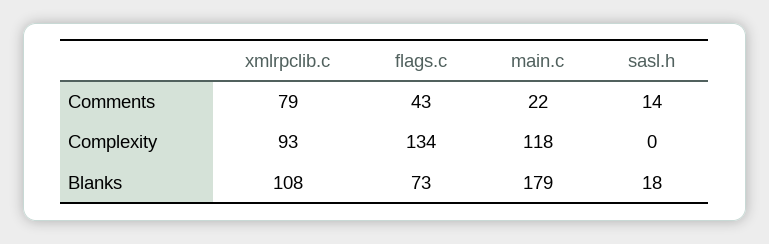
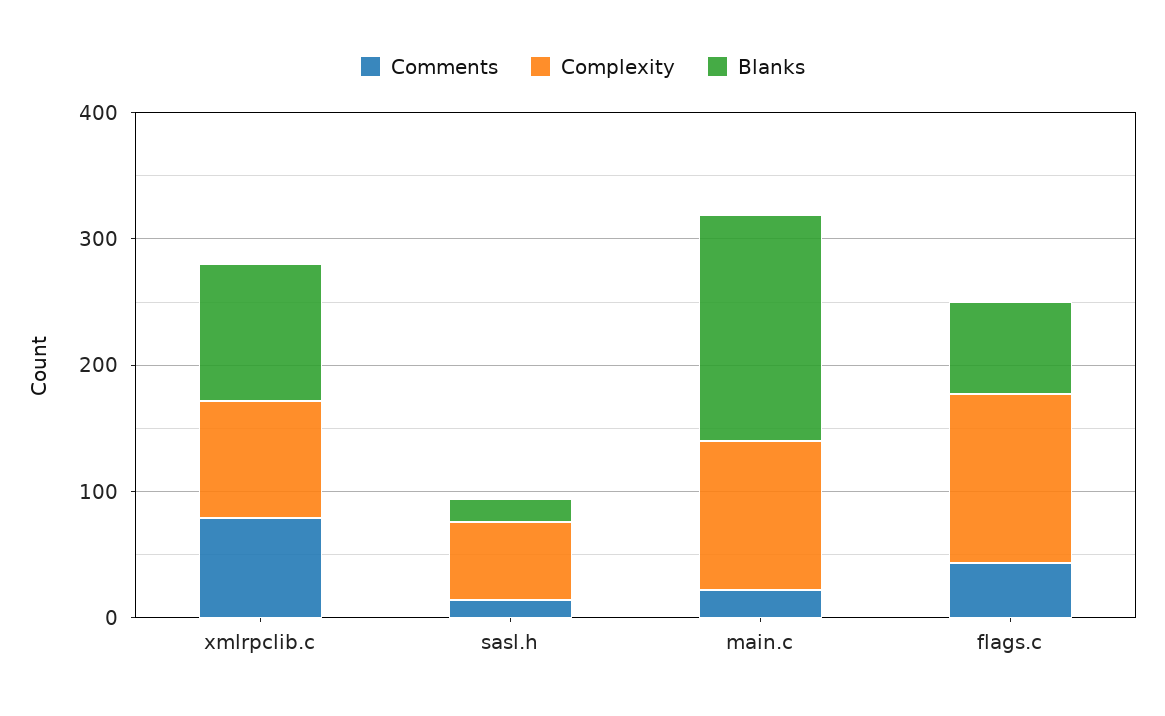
  {
    "Comments": {
      "xmlrpclib.c": 79,
      "flags.c": 43,
      "main.c": 22,
      "sasl.h": 14
    },
    "Complexity": {
      "xmlrpclib.c": 93,
      "flags.c": 134,
      "main.c": 118,
-     "sasl.h": 0
+     "sasl.h": 60
    },
    "Blanks": {
      "xmlrpclib.c": 108,
      "flags.c": 73,
      "main.c": 179,
      "sasl.h": 18
    }
  }

